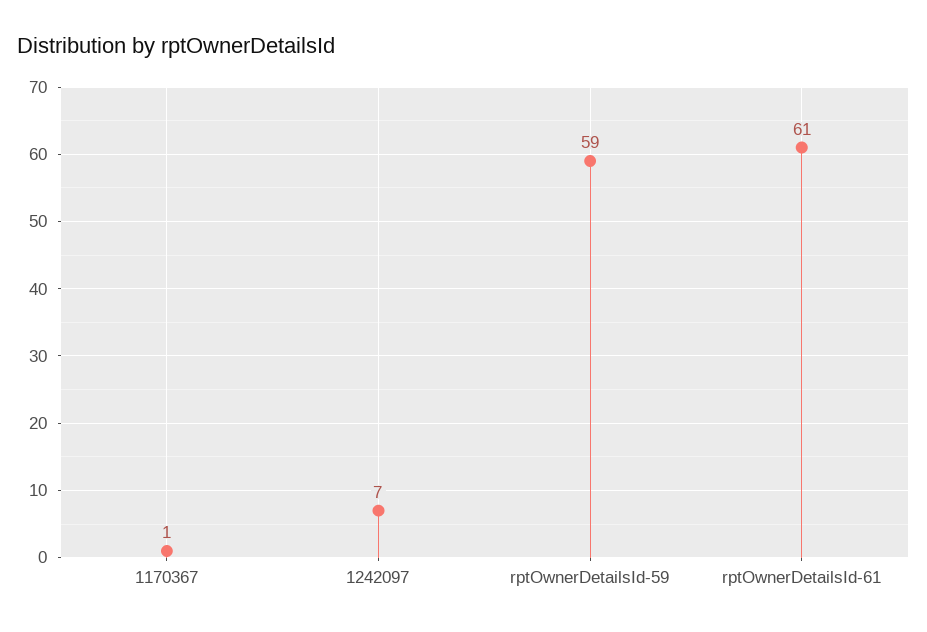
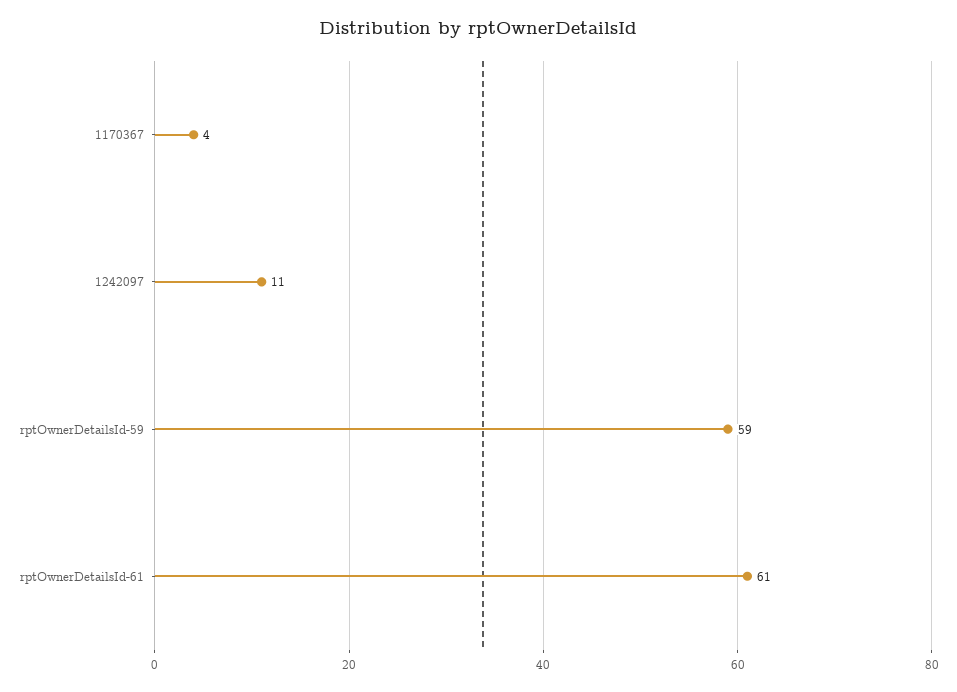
  {
-   "1170367": 1,
+   "1170367": 4,
-   "1242097": 7,
+   "1242097": 11,
    "rptOwnerDetailsId-59": 59,
    "rptOwnerDetailsId-61": 61
  }

